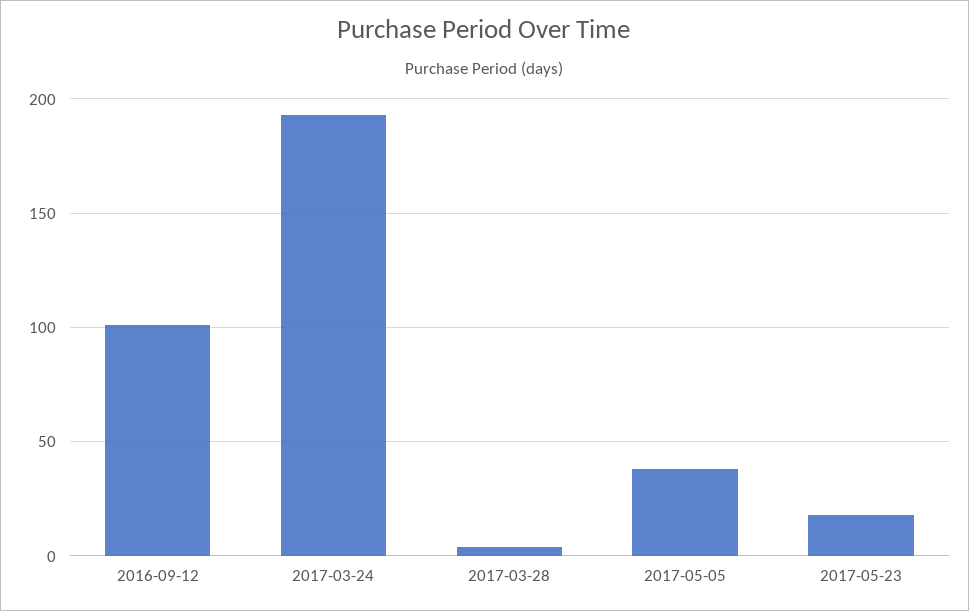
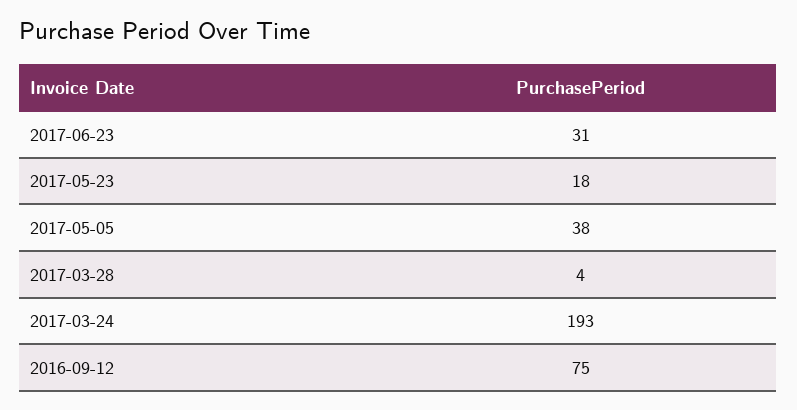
  {
-   "2016-09-12": 100,
+   "2016-09-12": 75,
    "2017-03-24": 193,
    "2017-03-28": 4,
    "2017-05-05": 38,
-   "2017-05-23": 18
+   "2017-05-23": 18,
+   "2017-06-23": 31
  }

